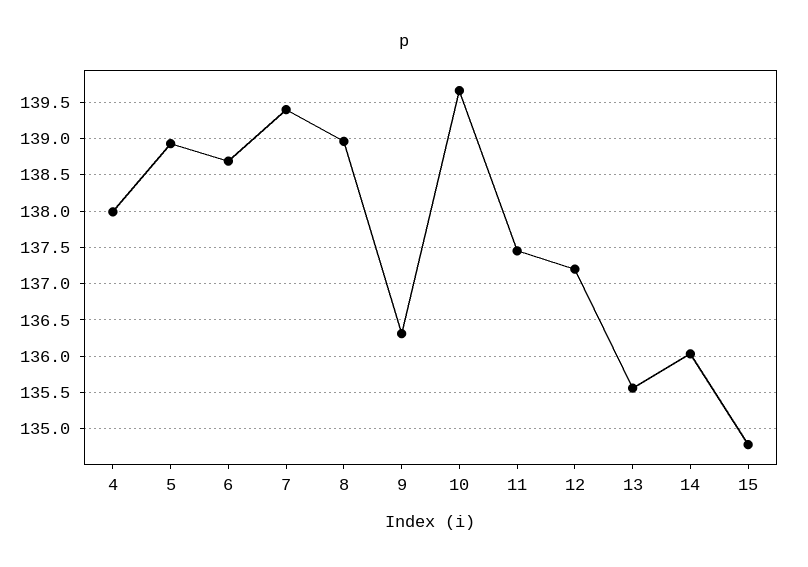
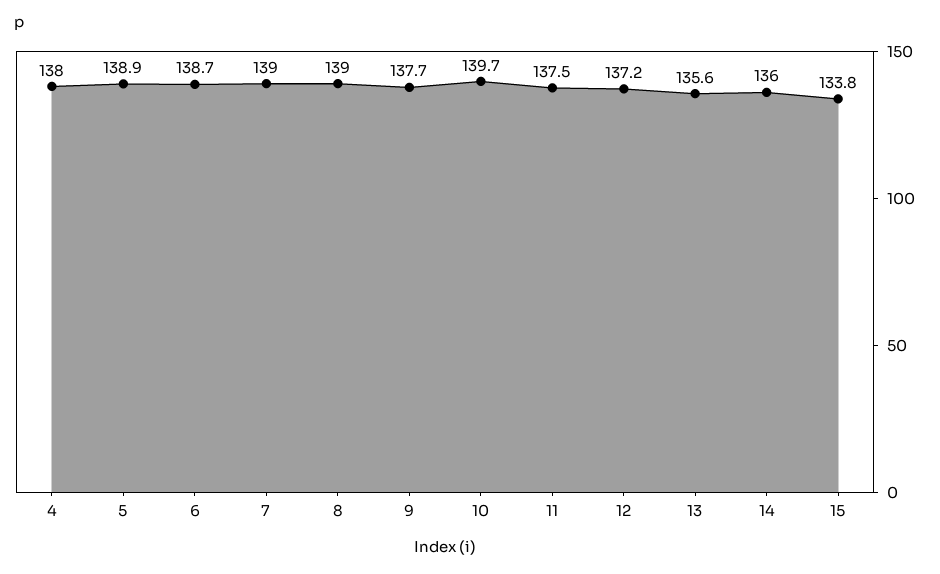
  {
    "4": 138,
    "5": 138.9,
    "6": 138.7,
-   "7": 139.4,
+   "7": 139,
    "8": 139,
-   "9": 136.3,
+   "9": 137.7,
    "10": 139.7,
    "11": 137.5,
    "12": 137.2,
    "13": 135.6,
    "14": 136,
-   "15": 134.8
+   "15": 133.8
  }

